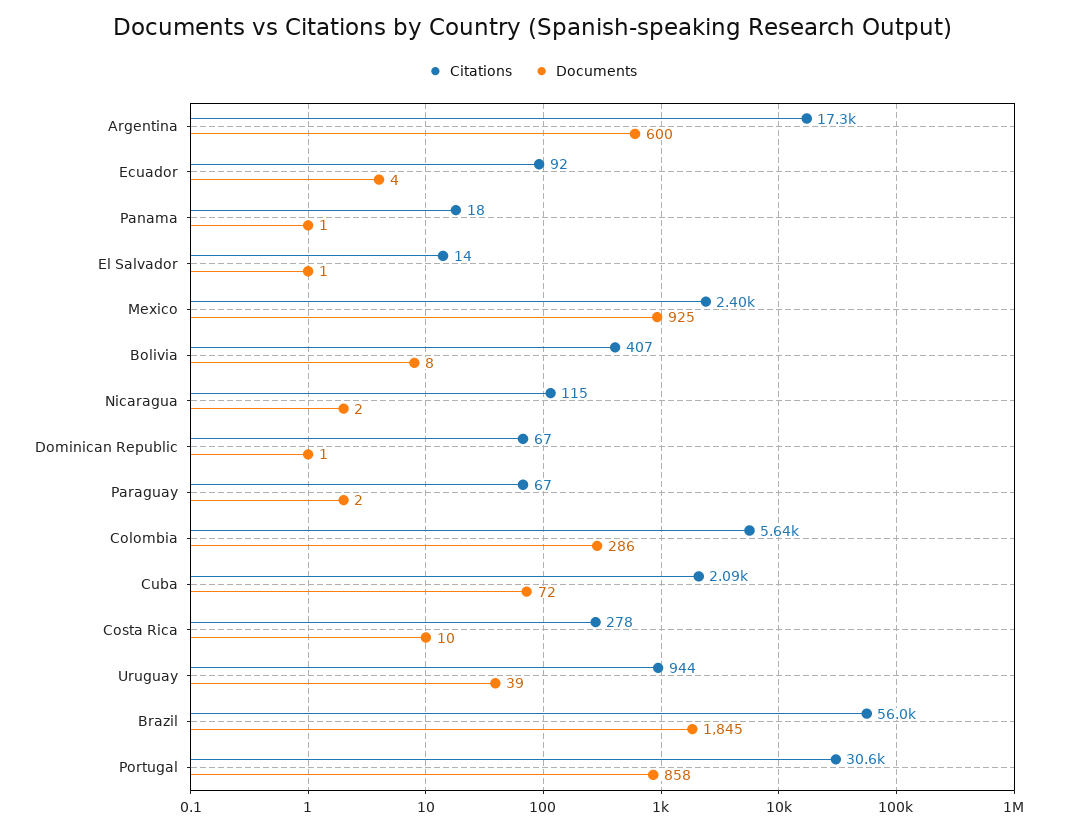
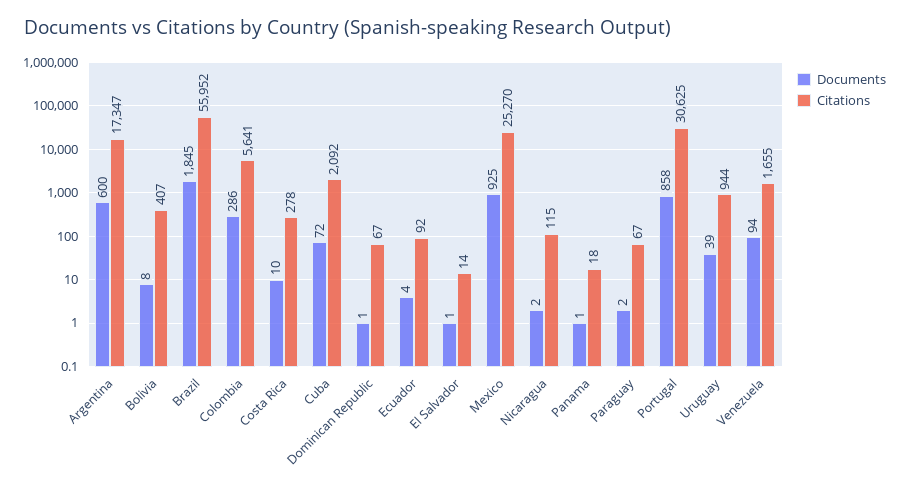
  {
    "Citations": {
      "Argentina": 17347,
      "Ecuador": 92,
      "Panama": 18,
      "El Salvador": 14,
-     "Mexico": 2400,
+     "Mexico": 25270,
      "Bolivia": 407,
      "Nicaragua": 115,
      "Dominican Republic": 67,
      "Paraguay": 67,
      "Colombia": 5641,
      "Cuba": 2092,
      "Costa Rica": 278,
      "Uruguay": 944,
      "Brazil": 55952,
-     "Portugal": 30625
+     "Portugal": 30625,
+     "Venezuela": 1655
    },
    "Documents": {
      "Argentina": 600,
      "Ecuador": 4,
      "Panama": 1,
      "El Salvador": 1,
      "Mexico": 925,
      "Bolivia": 8,
      "Nicaragua": 2,
      "Dominican Republic": 1,
      "Paraguay": 2,
      "Colombia": 286,
      "Cuba": 72,
      "Costa Rica": 10,
      "Uruguay": 39,
      "Brazil": 1845,
-     "Portugal": 858
+     "Portugal": 858,
+     "Venezuela": 94
    }
  }

